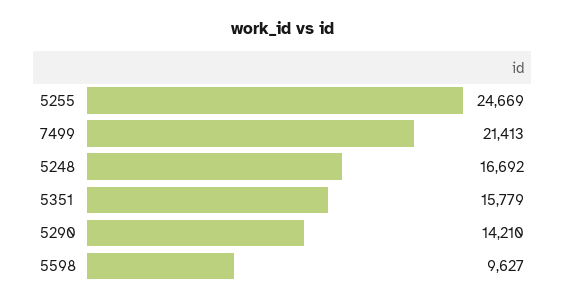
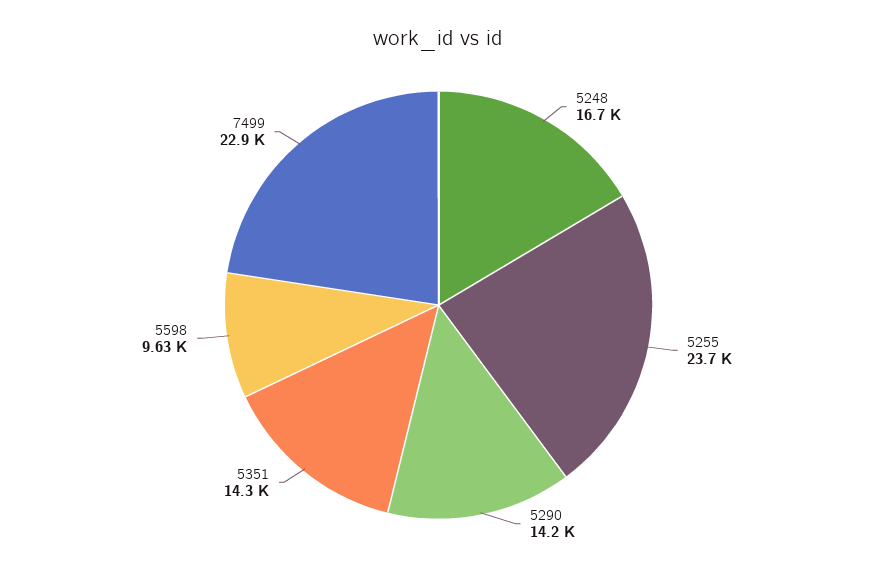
  {
-   "5255": 24669,
+   "5255": 23700,
-   "7499": 21413,
+   "7499": 22900,
    "5248": 16692,
-   "5351": 15779,
+   "5351": 14300,
    "5290": 14210,
    "5598": 9627
  }

